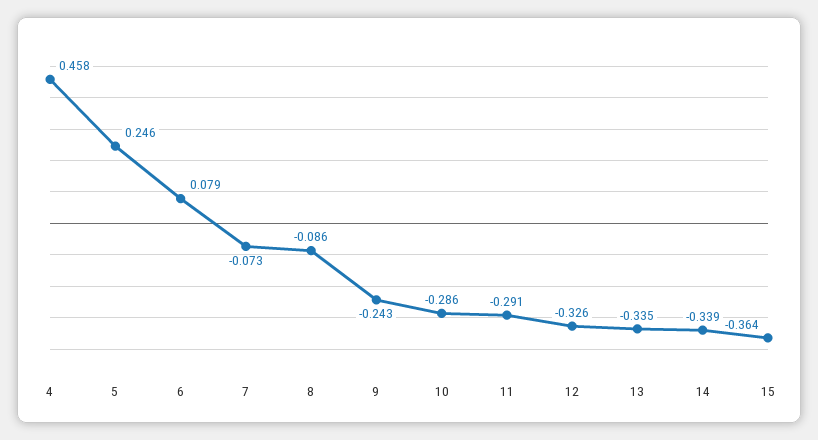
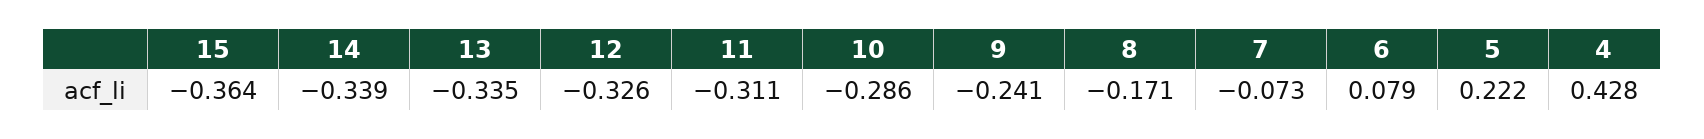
  {
-   "4": 0.458,
+   "4": 0.428,
-   "5": 0.246,
+   "5": 0.222,
    "6": 0.079,
    "7": -0.073,
-   "8": -0.086,
+   "8": -0.171,
-   "9": -0.243,
+   "9": -0.241,
    "10": -0.286,
-   "11": -0.291,
+   "11": -0.311,
    "12": -0.326,
    "13": -0.335,
    "14": -0.339,
    "15": -0.364
  }

